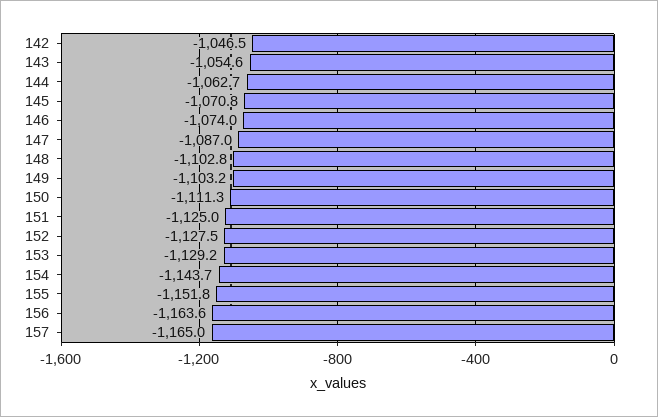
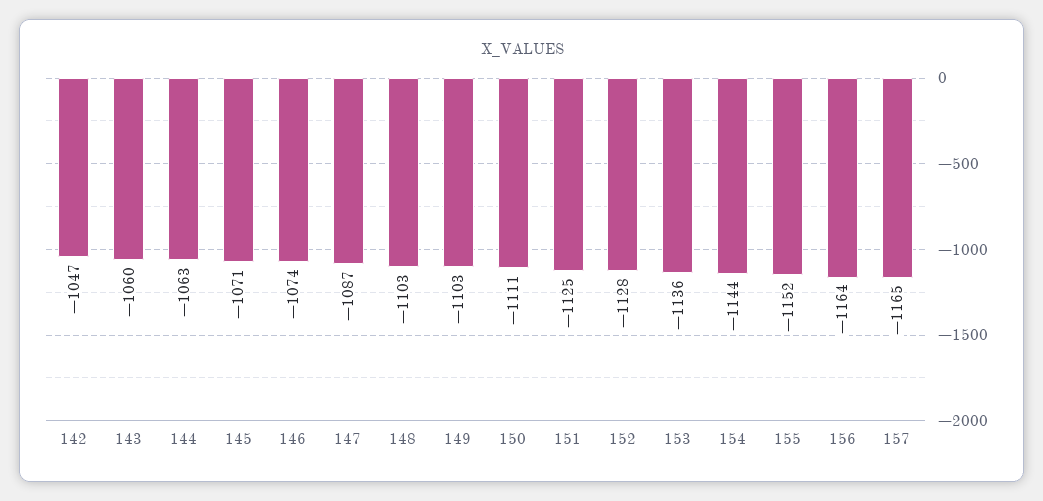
  {
    "142": -1046.5,
-   "143": -1054.6,
+   "143": -1060,
    "144": -1062.7,
    "145": -1070.8,
    "146": -1074,
    "147": -1087,
    "148": -1102.8,
    "149": -1103.2,
    "150": -1111.3,
    "151": -1125,
    "152": -1127.5,
-   "153": -1129.2,
+   "153": -1136,
    "154": -1143.7,
    "155": -1151.8,
    "156": -1163.6,
    "157": -1165
  }

